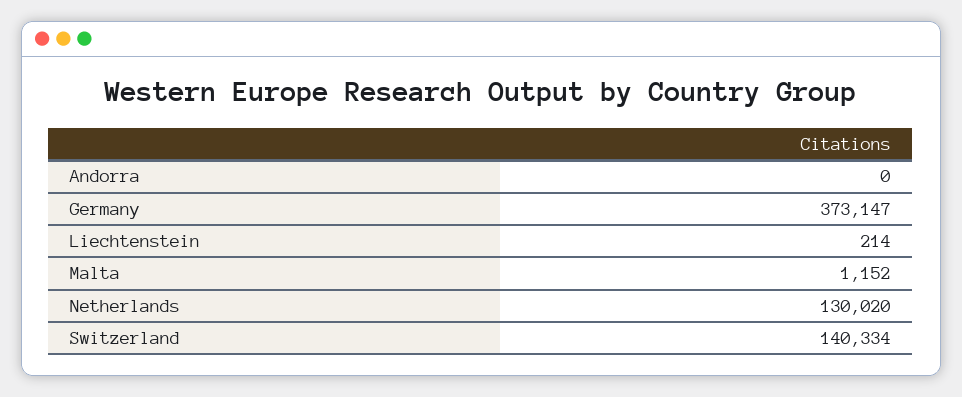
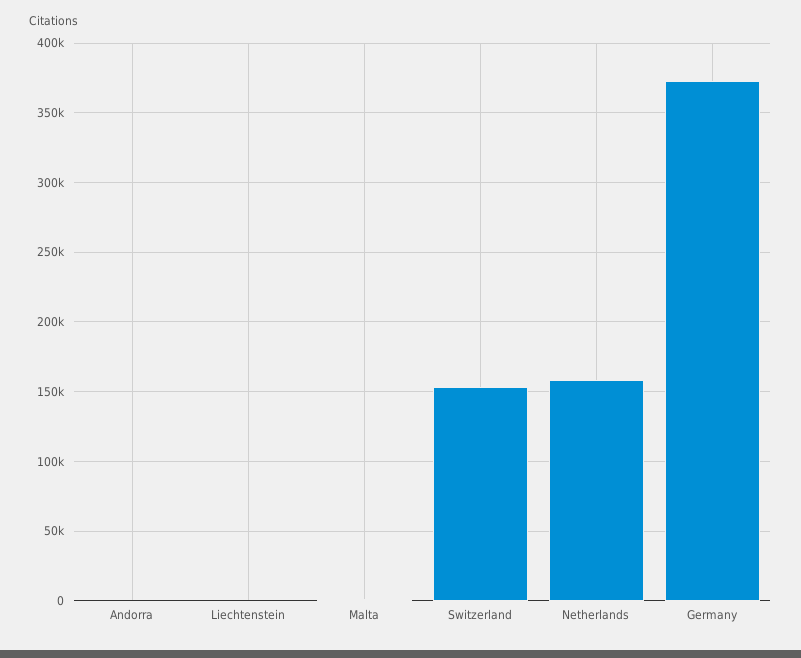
  {
    "Andorra": 0,
    "Germany": 373147,
    "Liechtenstein": 214,
    "Malta": 1152,
-   "Netherlands": 130020,
+   "Netherlands": 160000,
-   "Switzerland": 140334
+   "Switzerland": 155000
  }

